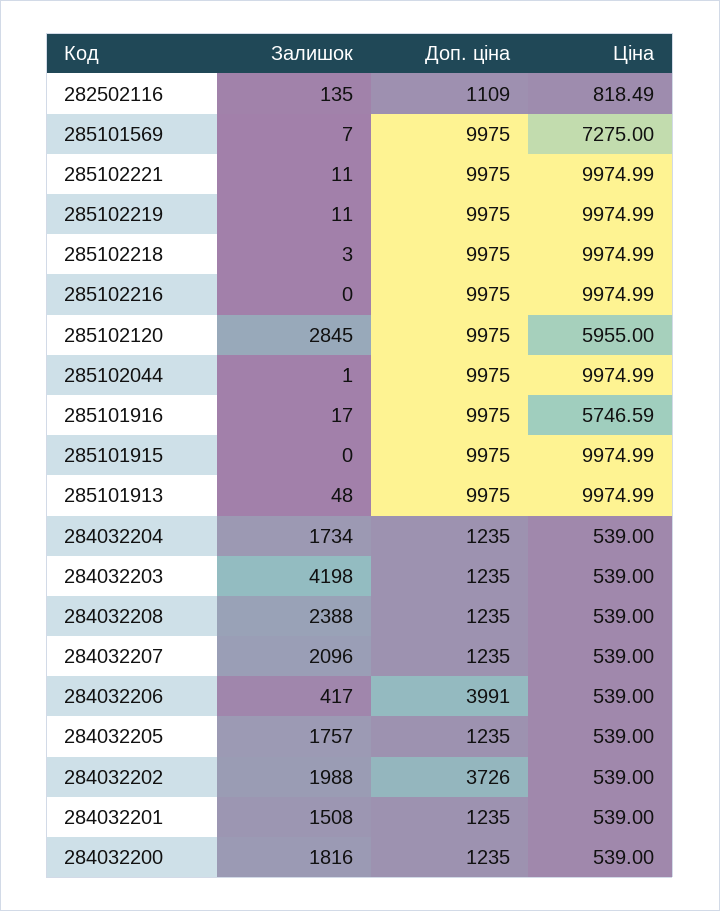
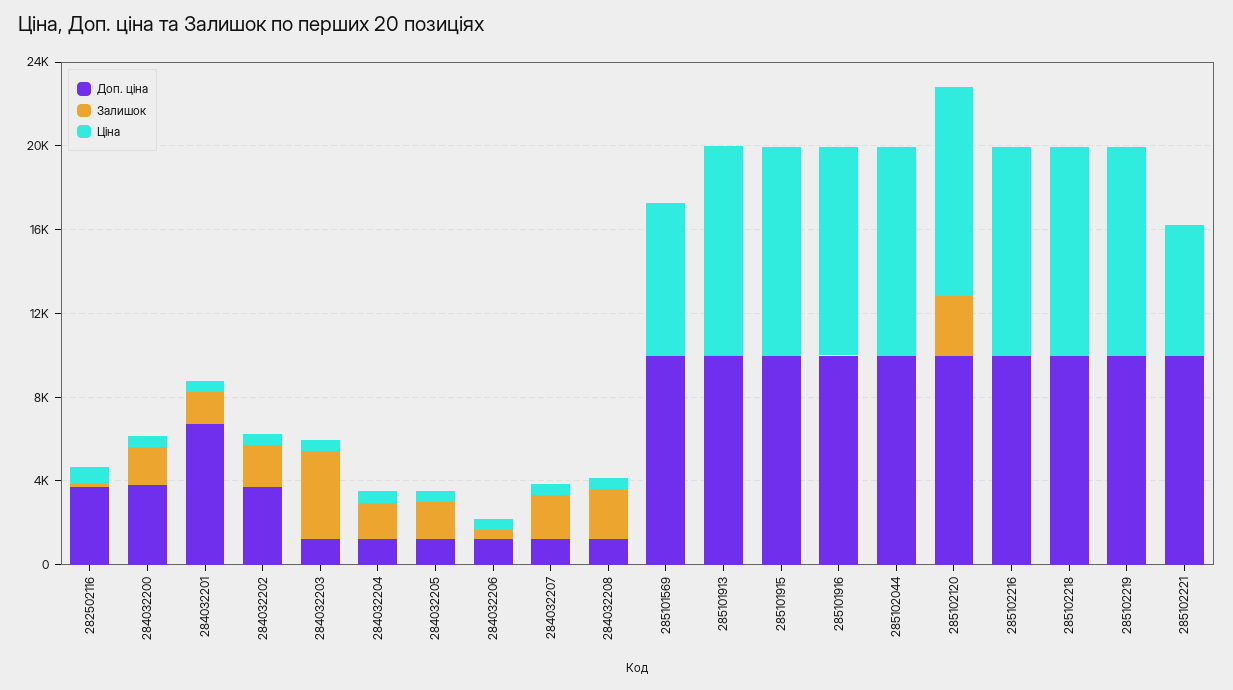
  {
    "Залишок": {
      "282502116": 135,
      "285101569": 7,
      "285102221": 11,
      "285102219": 11,
      "285102218": 3,
      "285102216": 0,
      "285102120": 2845,
      "285102044": 1,
      "285101916": 17,
      "285101915": 0,
      "285101913": 48,
      "284032204": 1734,
      "284032203": 4198,
      "284032208": 2388,
      "284032207": 2096,
      "284032206": 417,
      "284032205": 1757,
      "284032202": 1988,
      "284032201": 1508,
      "284032200": 1816
    },
    "Доп. ціна": {
-     "282502116": 1109,
+     "282502116": 4000,
      "285101569": 9975,
      "285102221": 9975,
      "285102219": 9975,
      "285102218": 9975,
      "285102216": 9975,
      "285102120": 9975,
      "285102044": 9975,
      "285101916": 9975,
      "285101915": 9975,
      "285101913": 9975,
      "284032204": 1235,
      "284032203": 1235,
      "284032208": 1235,
      "284032207": 1235,
-     "284032206": 3991,
+     "284032206": 1000,
      "284032205": 1235,
      "284032202": 3726,
-     "284032201": 1235,
+     "284032201": 7000,
-     "284032200": 1235
+     "284032200": 4000
    },
    "Ціна": {
      "282502116": 818.49,
      "285101569": 7275,
-     "285102221": 9974.99,
+     "285102221": 6000,
      "285102219": 9974.99,
      "285102218": 9974.99,
      "285102216": 9974.99,
-     "285102120": 5955,
+     "285102120": 10000,
      "285102044": 9974.99,
-     "285101916": 5746.59,
+     "285101916": 10000,
      "285101915": 9974.99,
      "285101913": 9974.99,
      "284032204": 539,
      "284032203": 539,
      "284032208": 539,
      "284032207": 539,
      "284032206": 539,
      "284032205": 539,
      "284032202": 539,
      "284032201": 539,
      "284032200": 539
    }
  }

